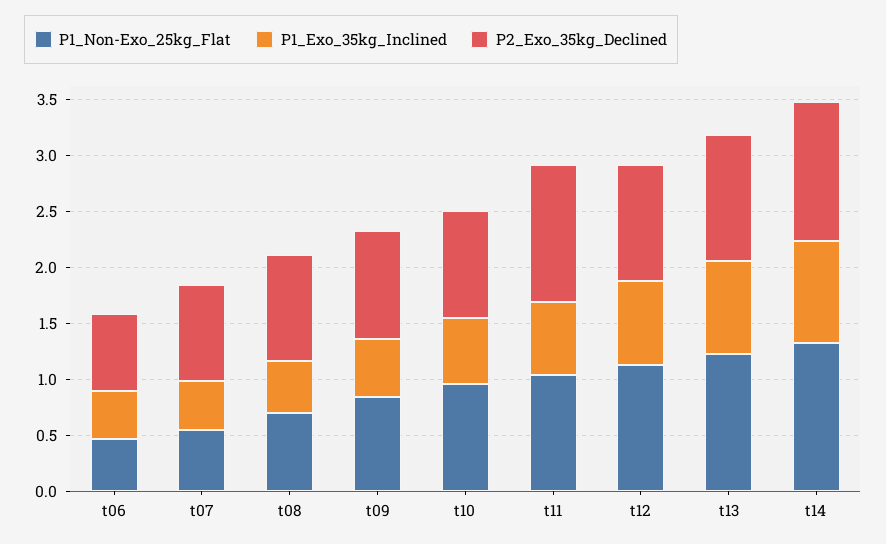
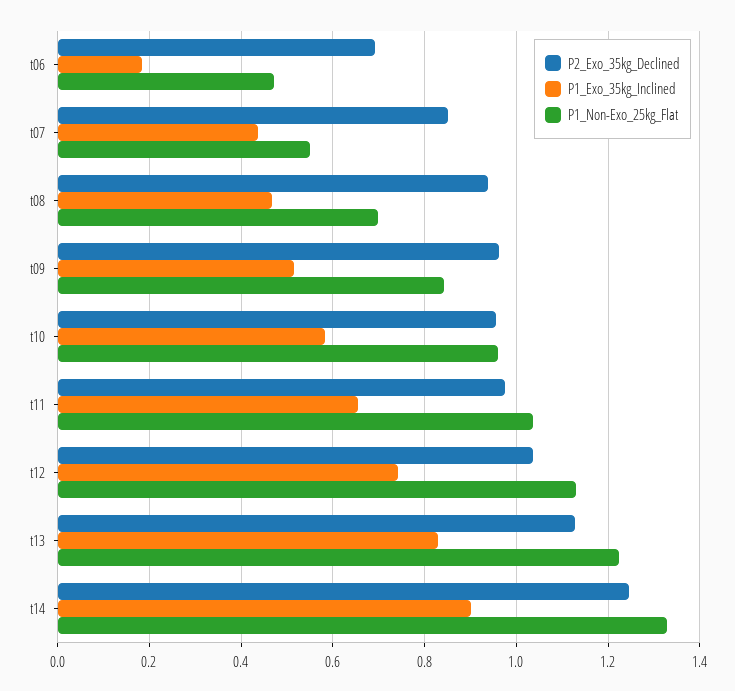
  {
    "P1_Non-Exo_25kg_Flat": {
      "t06": 0.48,
      "t07": 0.56,
      "t08": 0.7,
      "t09": 0.84,
      "t10": 0.96,
      "t11": 1.04,
      "t12": 1.14,
      "t13": 1.22,
      "t14": 1.32
    },
    "P1_Exo_35kg_Inclined": {
-     "t06": 0.4,
+     "t06": 0.18,
      "t07": 0.44,
      "t08": 0.46,
      "t09": 0.52,
      "t10": 0.58,
      "t11": 0.66,
      "t12": 0.74,
      "t13": 0.82,
      "t14": 0.9
    },
    "P2_Exo_35kg_Declined": {
      "t06": 0.7,
      "t07": 0.86,
      "t08": 0.94,
      "t09": 0.96,
      "t10": 0.96,
-     "t11": 1.2,
+     "t11": 0.98,
      "t12": 1.04,
      "t13": 1.12,
      "t14": 1.24
    }
  }

